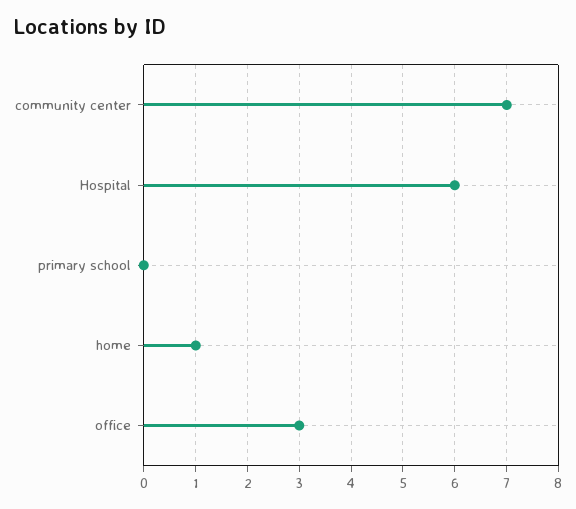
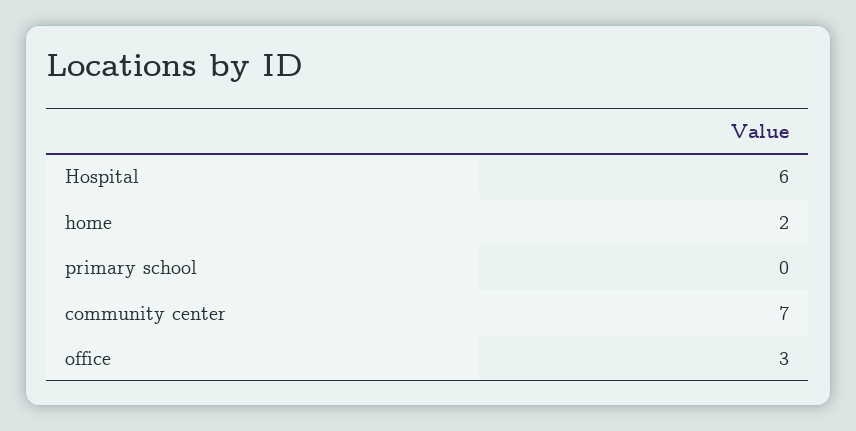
  {
    "community center": 7,
    "Hospital": 6,
    "primary school": 0,
-   "home": 1,
+   "home": 2,
    "office": 3
  }

